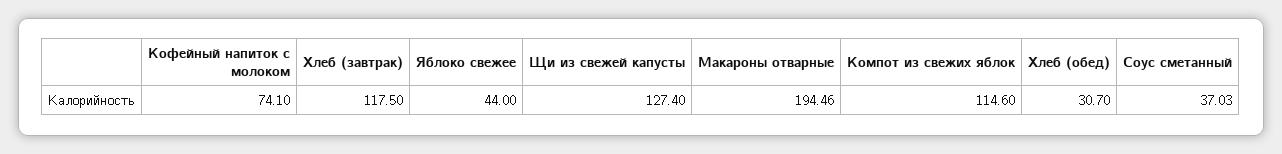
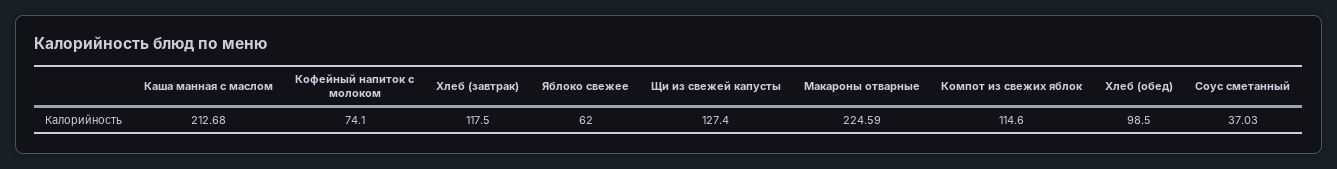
  {
    "Кофейный напиток с молоком": 74.1,
    "Хлеб (завтрак)": 117.5,
-   "Яблоко свежее": 44,
+   "Яблоко свежее": 62,
    "Щи из свежей капусты": 127.4,
-   "Макароны отварные": 194.46,
+   "Макароны отварные": 224.59,
    "Компот из свежих яблок": 114.6,
-   "Хлеб (обед)": 30.7,
+   "Хлеб (обед)": 98.5,
-   "Соус сметанный": 37.03
+   "Соус сметанный": 37.03,
+   "Каша манная с маслом": 212.68
  }

